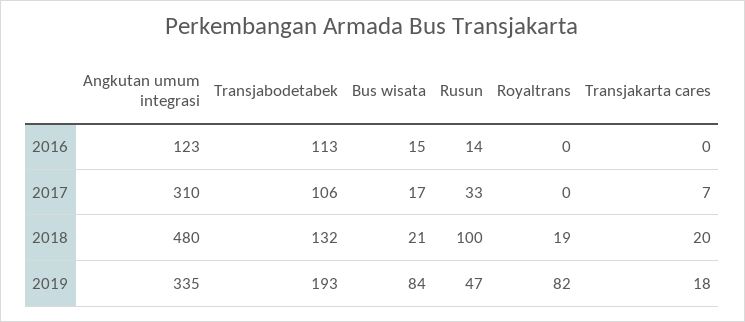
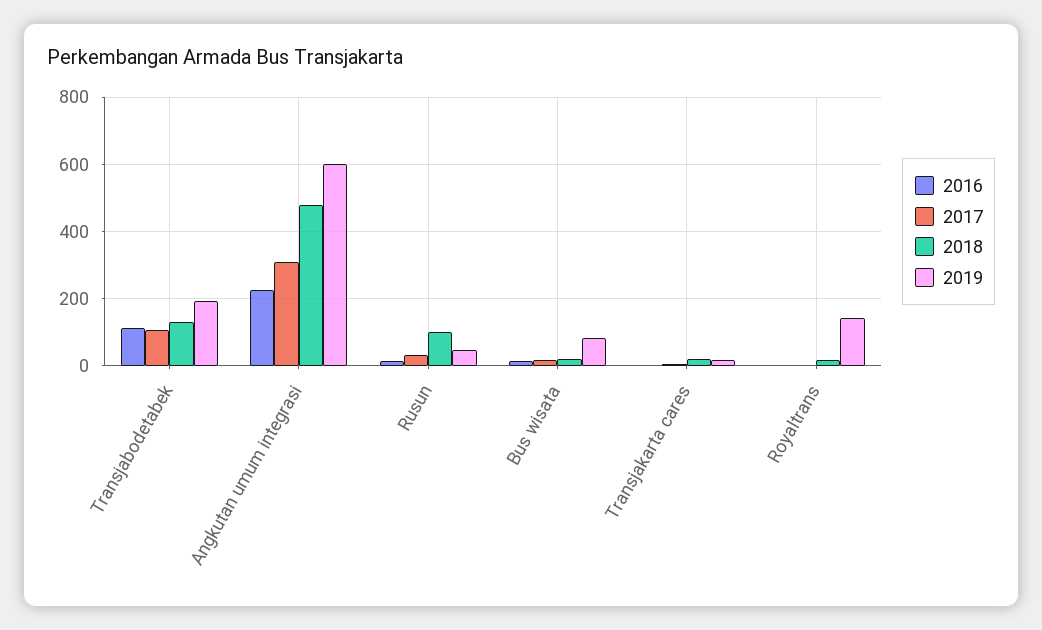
  {
    "2016": {
-     "Angkutan umum integrasi": 123,
+     "Angkutan umum integrasi": 220,
      "Transjabodetabek": 113,
      "Bus wisata": 15,
      "Rusun": 14,
      "Royaltrans": 0,
      "Transjakarta cares": 0
    },
    "2017": {
      "Angkutan umum integrasi": 310,
      "Transjabodetabek": 106,
      "Bus wisata": 17,
      "Rusun": 33,
      "Royaltrans": 0,
      "Transjakarta cares": 7
    },
    "2018": {
      "Angkutan umum integrasi": 480,
      "Transjabodetabek": 132,
      "Bus wisata": 21,
      "Rusun": 100,
      "Royaltrans": 19,
      "Transjakarta cares": 20
    },
    "2019": {
-     "Angkutan umum integrasi": 335,
+     "Angkutan umum integrasi": 600,
      "Transjabodetabek": 193,
      "Bus wisata": 84,
      "Rusun": 47,
-     "Royaltrans": 82,
+     "Royaltrans": 140,
      "Transjakarta cares": 18
    }
  }

